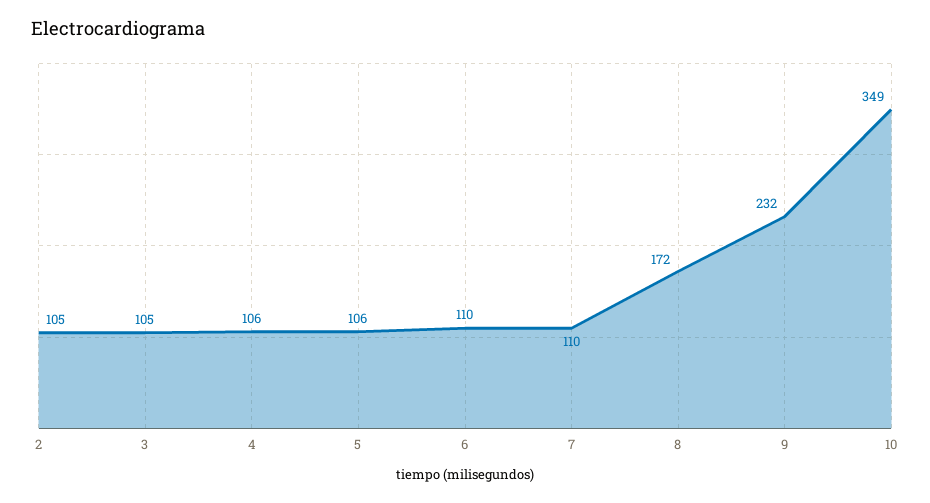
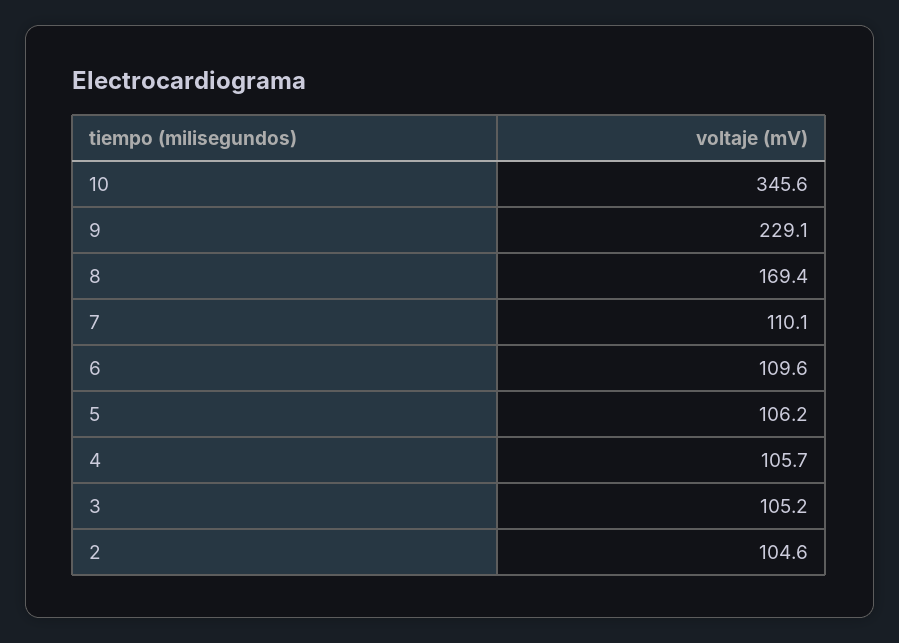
  {
    "2": 104.6,
    "3": 105.2,
    "4": 105.7,
    "5": 106.2,
    "6": 109.6,
    "7": 110.1,
-   "8": 172,
+   "8": 169.4,
-   "9": 232,
+   "9": 229.1,
-   "10": 349
+   "10": 345.6
  }

